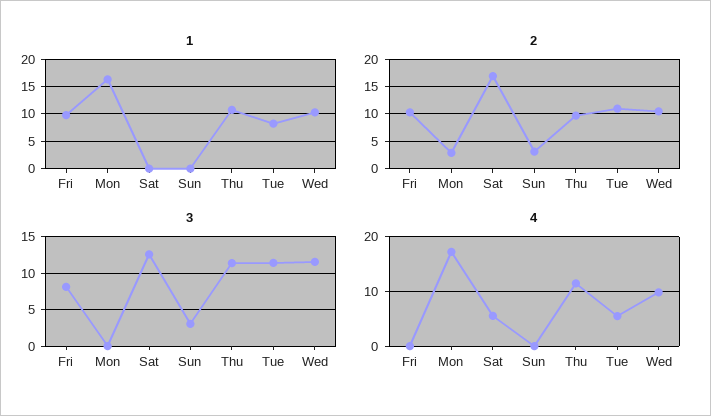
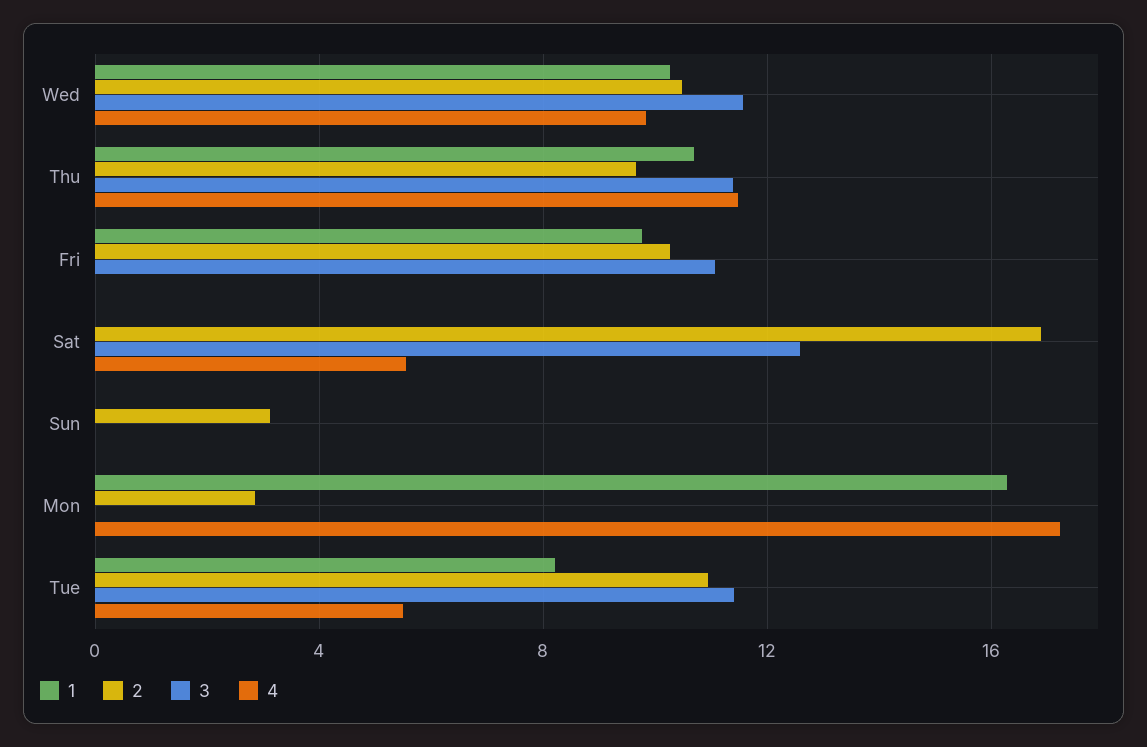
  {
    "1": {
      "Fri": 10,
      "Mon": 16.5,
      "Sat": 0,
      "Sun": 0,
      "Thu": 10.5,
      "Tue": 8,
      "Wed": 10.5
    },
    "2": {
      "Fri": 10.5,
      "Mon": 3,
      "Sat": 17,
      "Sun": 3,
      "Thu": 9.5,
      "Tue": 11,
      "Wed": 10.5
    },
    "3": {
-     "Fri": 8,
+     "Fri": 11,
      "Mon": 0,
      "Sat": 12.5,
-     "Sun": 3,
+     "Sun": 0,
      "Thu": 11.5,
      "Tue": 11.5,
      "Wed": 11.5
    },
    "4": {
      "Fri": 0,
      "Mon": 17,
      "Sat": 5.5,
      "Sun": 0,
      "Thu": 11.5,
      "Tue": 5.5,
      "Wed": 10
    }
  }

